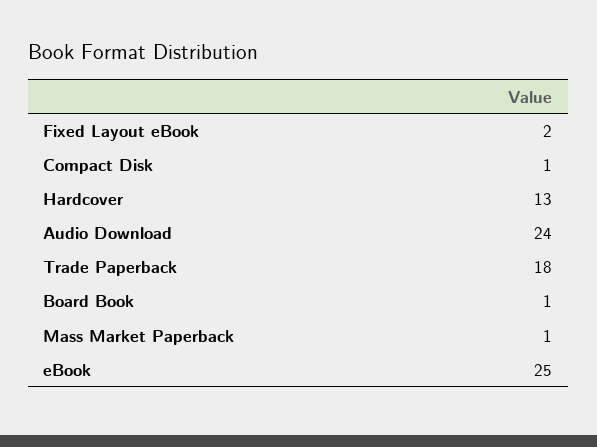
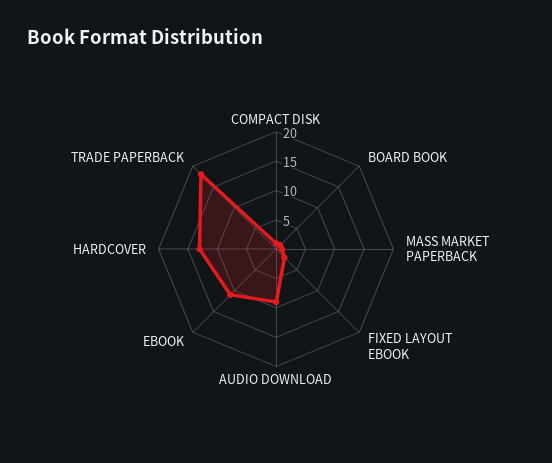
  {
    "Fixed Layout eBook": 2,
    "Compact Disk": 1,
    "Hardcover": 13,
-   "Audio Download": 24,
+   "Audio Download": 10,
    "Trade Paperback": 18,
    "Board Book": 1,
    "Mass Market Paperback": 1,
-   "eBook": 25
+   "eBook": 10
  }

